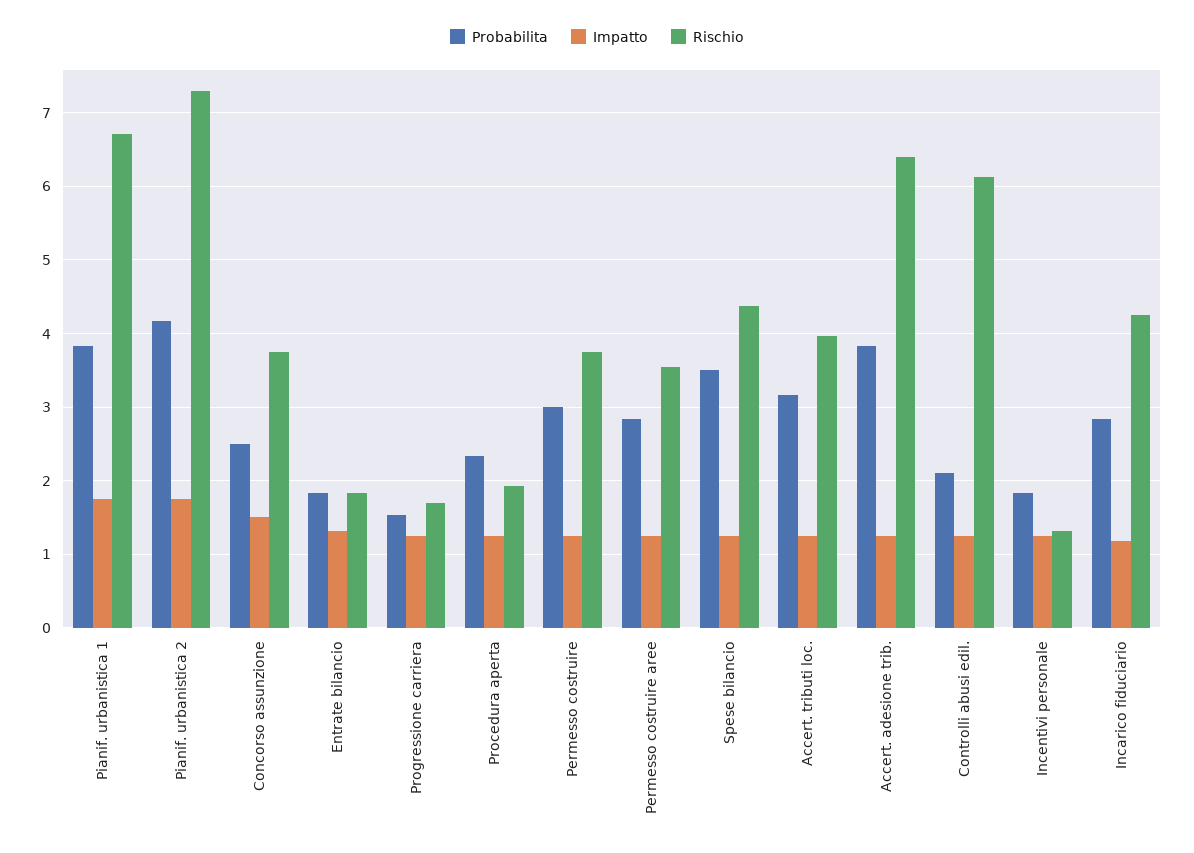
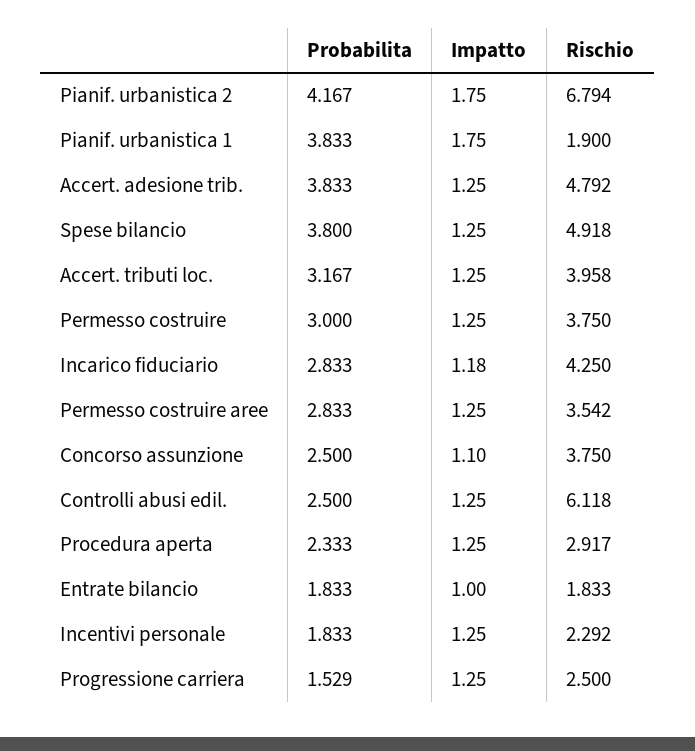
  {
    "Probabilita": {
      "Pianif. urbanistica 1": 3.833,
      "Pianif. urbanistica 2": 4.167,
      "Concorso assunzione": 2.5,
      "Entrate bilancio": 1.833,
      "Progressione carriera": 1.529,
      "Procedura aperta": 2.333,
      "Permesso costruire": 3,
      "Permesso costruire aree": 2.833,
-     "Spese bilancio": 3.5,
+     "Spese bilancio": 3.8,
      "Accert. tributi loc.": 3.167,
      "Accert. adesione trib.": 3.833,
-     "Controlli abusi edil.": 2.1,
+     "Controlli abusi edil.": 2.5,
      "Incentivi personale": 1.833,
      "Incarico fiduciario": 2.833
    },
    "Impatto": {
      "Pianif. urbanistica 1": 1.75,
      "Pianif. urbanistica 2": 1.75,
-     "Concorso assunzione": 1.5,
+     "Concorso assunzione": 1.1,
-     "Entrate bilancio": 1.3,
+     "Entrate bilancio": 1,
      "Progressione carriera": 1.25,
      "Procedura aperta": 1.25,
      "Permesso costruire": 1.25,
      "Permesso costruire aree": 1.25,
      "Spese bilancio": 1.25,
      "Accert. tributi loc.": 1.25,
      "Accert. adesione trib.": 1.25,
      "Controlli abusi edil.": 1.25,
      "Incentivi personale": 1.25,
      "Incarico fiduciario": 1.18
    },
    "Rischio": {
-     "Pianif. urbanistica 1": 6.7,
+     "Pianif. urbanistica 1": 1.9,
-     "Pianif. urbanistica 2": 7.3,
+     "Pianif. urbanistica 2": 6.794,
      "Concorso assunzione": 3.75,
      "Entrate bilancio": 1.833,
-     "Progressione carriera": 1.7,
+     "Progressione carriera": 2.5,
-     "Procedura aperta": 1.9,
+     "Procedura aperta": 2.917,
      "Permesso costruire": 3.75,
      "Permesso costruire aree": 3.542,
-     "Spese bilancio": 4.4,
+     "Spese bilancio": 4.918,
      "Accert. tributi loc.": 3.958,
-     "Accert. adesione trib.": 6.4,
+     "Accert. adesione trib.": 4.792,
      "Controlli abusi edil.": 6.118,
-     "Incentivi personale": 1.3,
+     "Incentivi personale": 2.292,
      "Incarico fiduciario": 4.25
    }
  }

